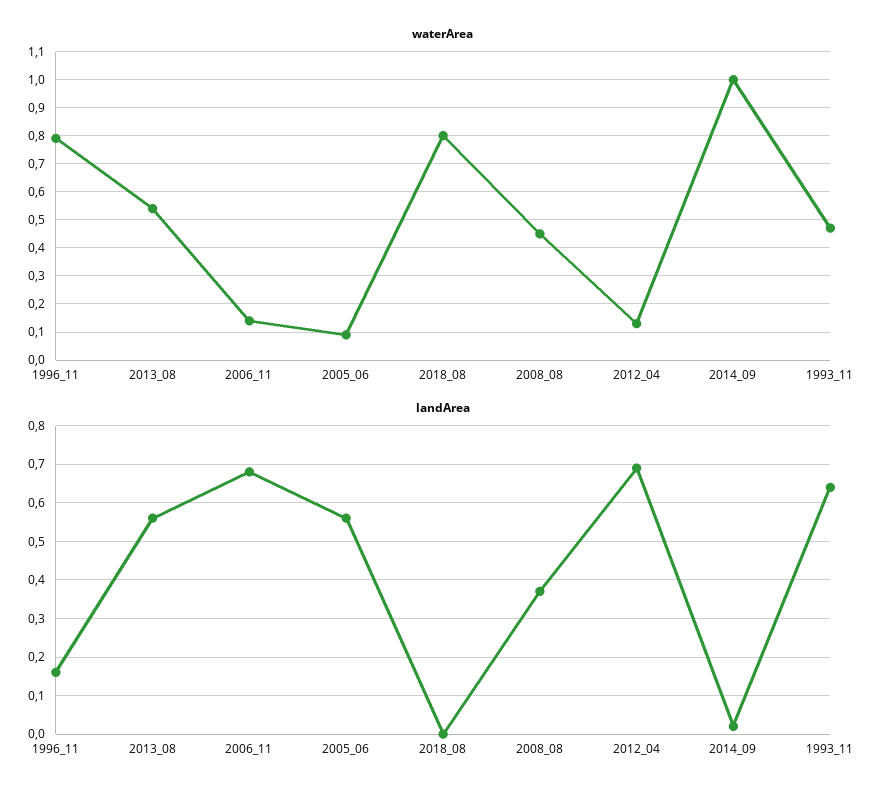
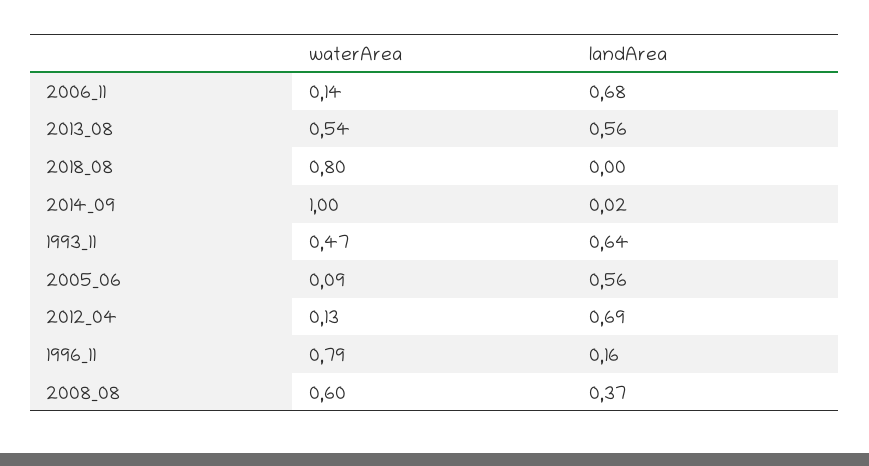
  {
    "waterArea": {
      "1996_11": 0.79,
      "2013_08": 0.54,
      "2006_11": 0.14,
      "2005_06": 0.09,
      "2018_08": 0.8,
-     "2008_08": 0.45,
+     "2008_08": 0.6,
      "2012_04": 0.13,
      "2014_09": 1,
      "1993_11": 0.47
    },
    "landArea": {
      "1996_11": 0.16,
      "2013_08": 0.56,
      "2006_11": 0.68,
      "2005_06": 0.56,
      "2018_08": 0,
      "2008_08": 0.37,
      "2012_04": 0.69,
      "2014_09": 0.02,
      "1993_11": 0.64
    }
  }

